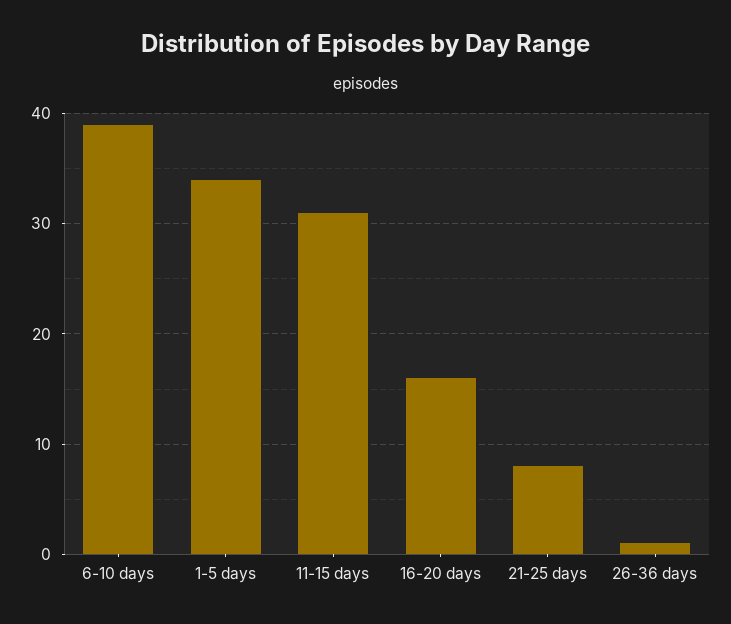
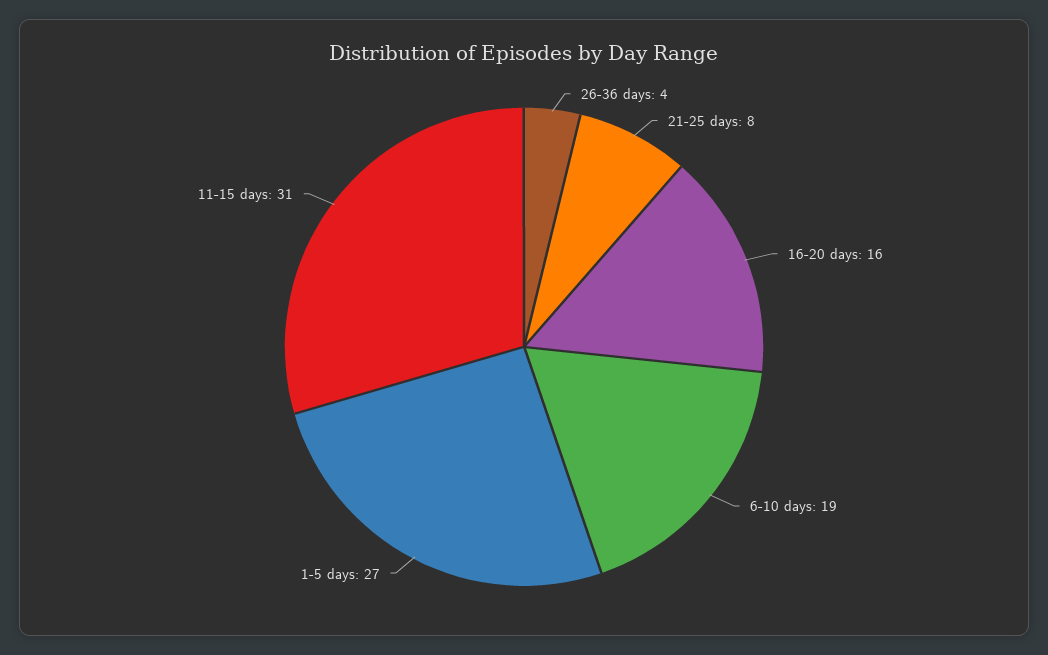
  {
-   "6-10 days": 39,
+   "6-10 days": 19,
-   "1-5 days": 34,
+   "1-5 days": 27,
    "11-15 days": 31,
    "16-20 days": 16,
    "21-25 days": 8,
-   "26-36 days": 1
+   "26-36 days": 4
  }

